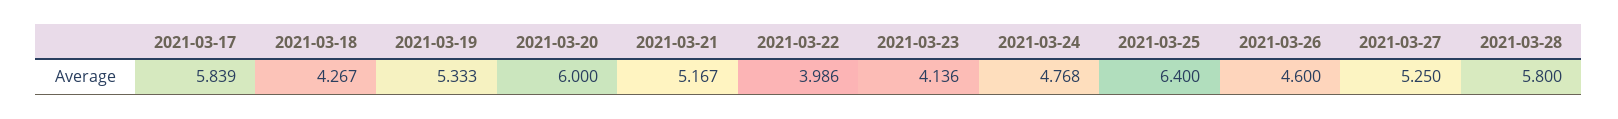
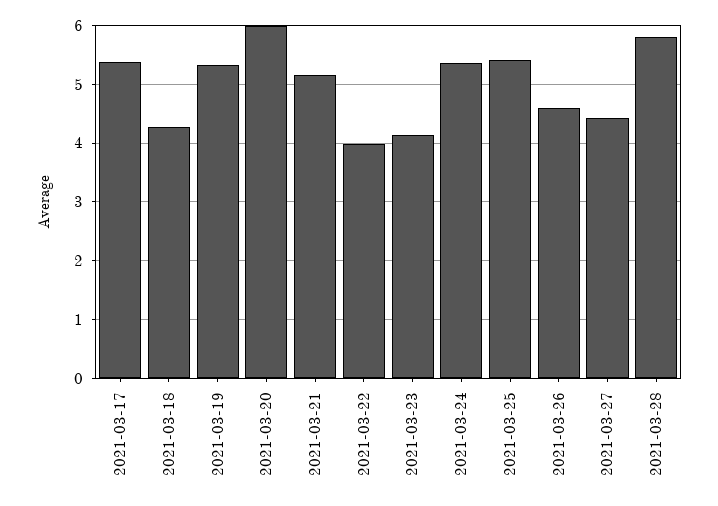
  {
-   "2021-03-17": 5.839,
+   "2021-03-17": 5.4,
    "2021-03-18": 4.267,
    "2021-03-19": 5.333,
    "2021-03-20": 6,
    "2021-03-21": 5.167,
    "2021-03-22": 3.986,
    "2021-03-23": 4.136,
-   "2021-03-24": 4.768,
+   "2021-03-24": 5.4,
-   "2021-03-25": 6.4,
+   "2021-03-25": 5.4,
    "2021-03-26": 4.6,
-   "2021-03-27": 5.25,
+   "2021-03-27": 4.4,
    "2021-03-28": 5.8
  }

